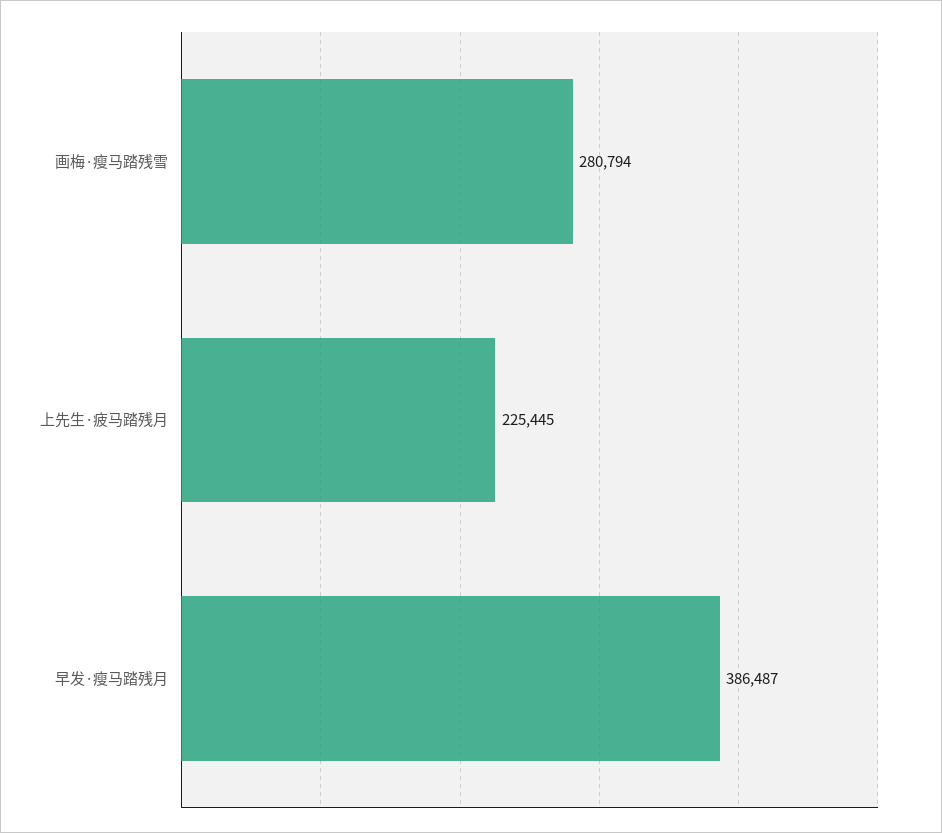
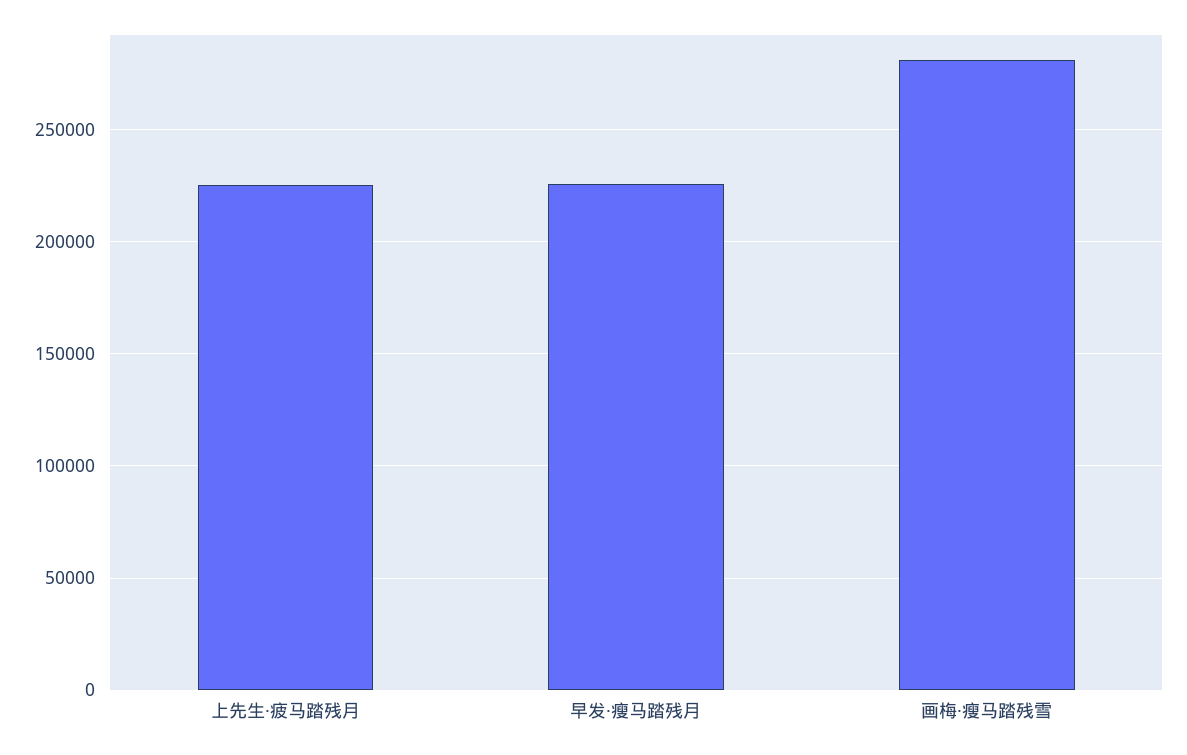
  {
    "画梅·瘦马踏残雪": 280794,
    "上先生·疲马踏残月": 225445,
-   "早发·瘦马踏残月": 386487
+   "早发·瘦马踏残月": 225000
  }

